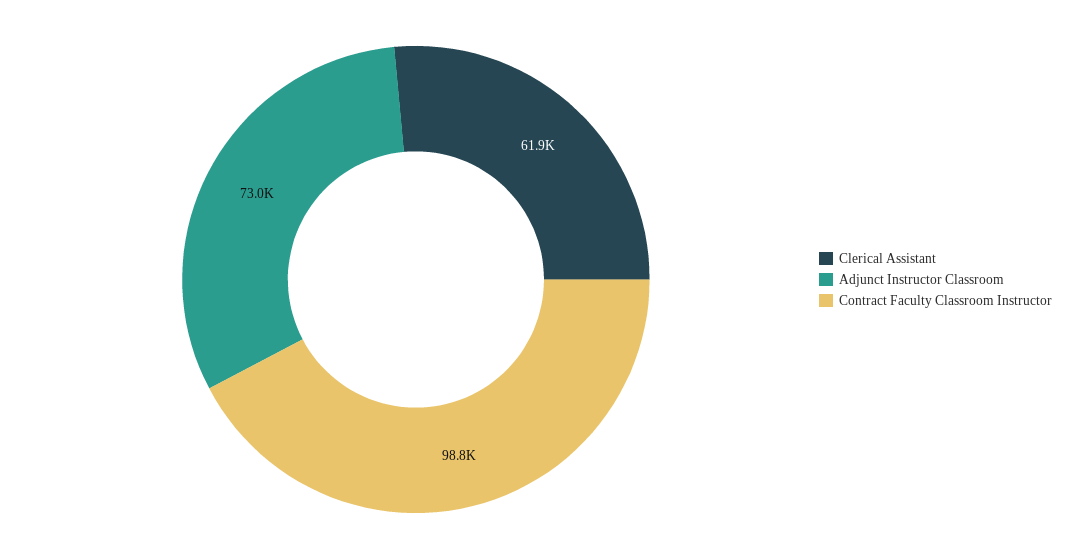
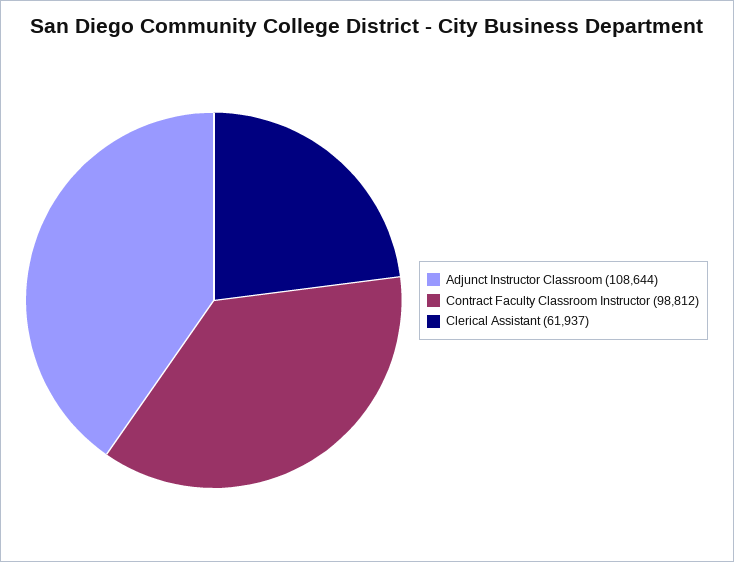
  {
    "Clerical Assistant": 61937,
-   "Adjunct Instructor Classroom": 73000,
+   "Adjunct Instructor Classroom": 108644,
    "Contract Faculty Classroom Instructor": 98812
  }

